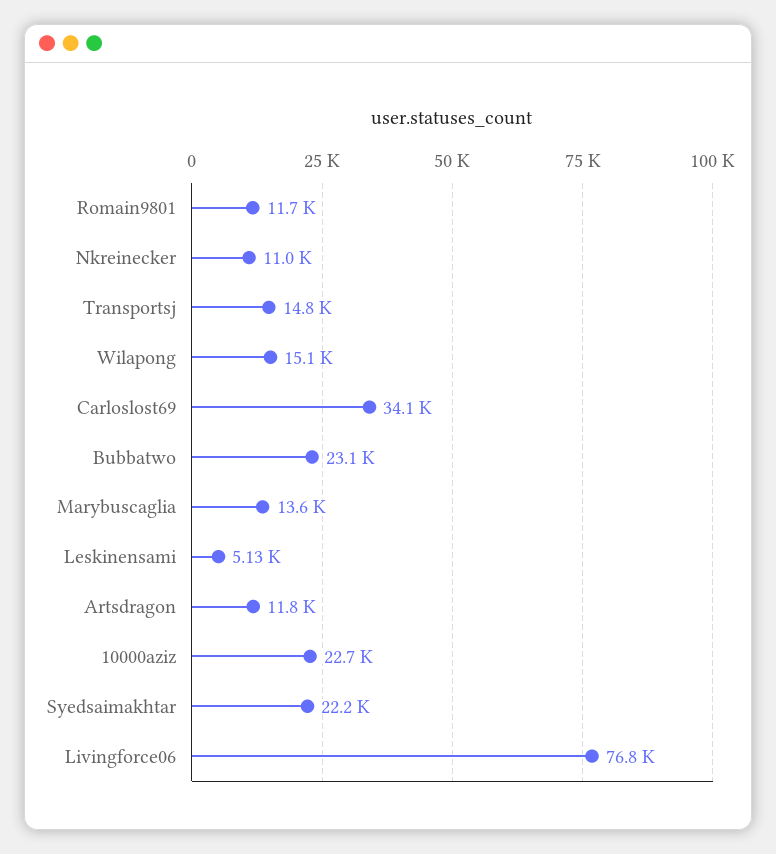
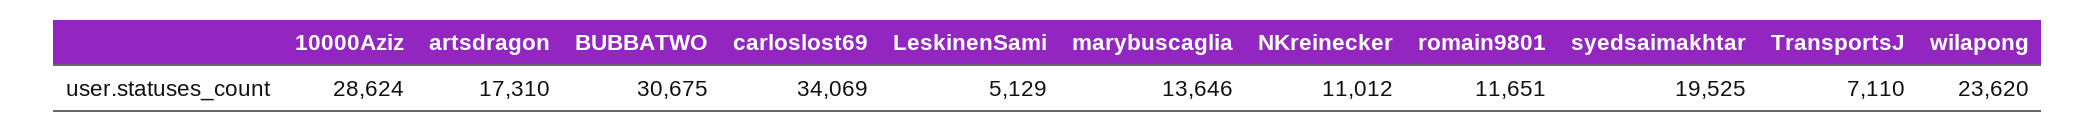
  {
    "Romain9801": 11651,
    "Nkreinecker": 11012,
-   "Transportsj": 14800,
+   "Transportsj": 7110,
-   "Wilapong": 15100,
+   "Wilapong": 23620,
    "Carloslost69": 34069,
-   "Bubbatwo": 23100,
+   "Bubbatwo": 30675,
    "Marybuscaglia": 13646,
    "Leskinensami": 5129,
-   "Artsdragon": 11800,
+   "Artsdragon": 17310,
-   "10000aziz": 22700,
+   "10000aziz": 28624,
-   "Syedsaimakhtar": 22200,
+   "Syedsaimakhtar": 19525
-   "Livingforce06": 76800
  }

